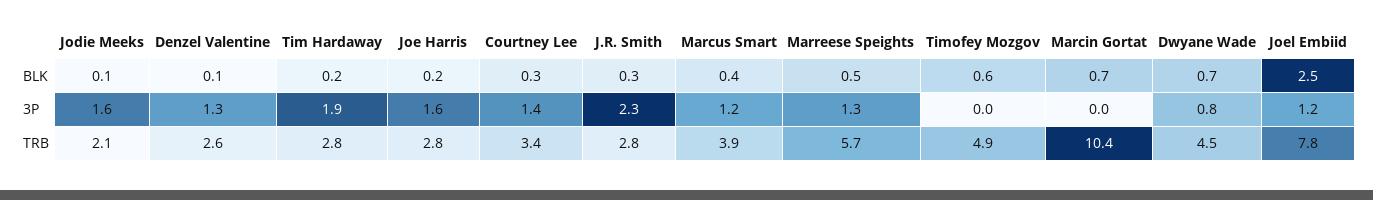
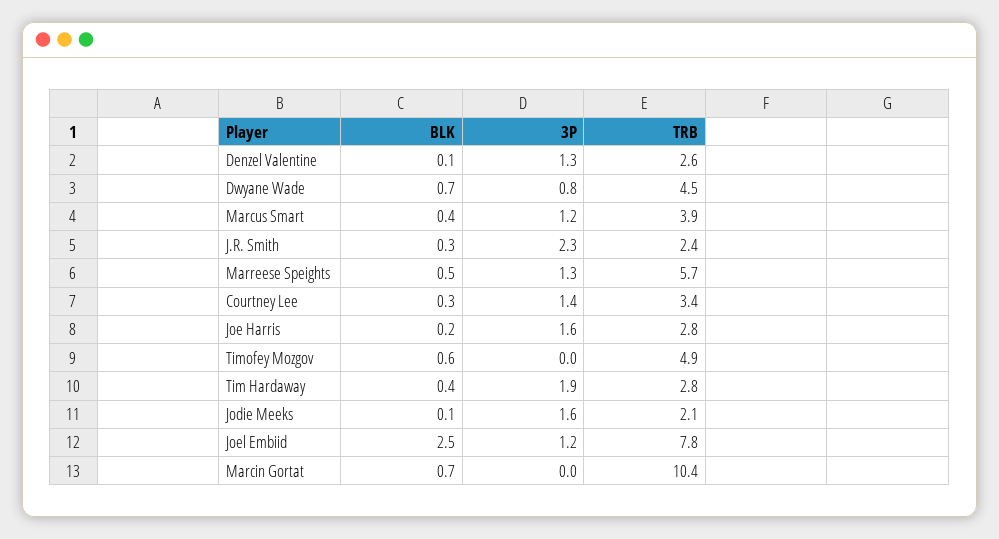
  {
    "Jodie Meeks": {
      "BLK": 0.1,
      "3P": 1.6,
      "TRB": 2.1
    },
    "Denzel Valentine": {
      "BLK": 0.1,
      "3P": 1.3,
      "TRB": 2.6
    },
    "Tim Hardaway": {
-     "BLK": 0.2,
+     "BLK": 0.4,
      "3P": 1.9,
      "TRB": 2.8
    },
    "Joe Harris": {
      "BLK": 0.2,
      "3P": 1.6,
      "TRB": 2.8
    },
    "Courtney Lee": {
      "BLK": 0.3,
      "3P": 1.4,
      "TRB": 3.4
    },
    "J.R. Smith": {
      "BLK": 0.3,
      "3P": 2.3,
-     "TRB": 2.8
+     "TRB": 2.4
    },
    "Marcus Smart": {
      "BLK": 0.4,
      "3P": 1.2,
      "TRB": 3.9
    },
    "Marreese Speights": {
      "BLK": 0.5,
      "3P": 1.3,
      "TRB": 5.7
    },
    "Timofey Mozgov": {
      "BLK": 0.6,
      "3P": 0,
      "TRB": 4.9
    },
    "Marcin Gortat": {
      "BLK": 0.7,
      "3P": 0,
      "TRB": 10.4
    },
    "Dwyane Wade": {
      "BLK": 0.7,
      "3P": 0.8,
      "TRB": 4.5
    },
    "Joel Embiid": {
      "BLK": 2.5,
      "3P": 1.2,
      "TRB": 7.8
    }
  }

